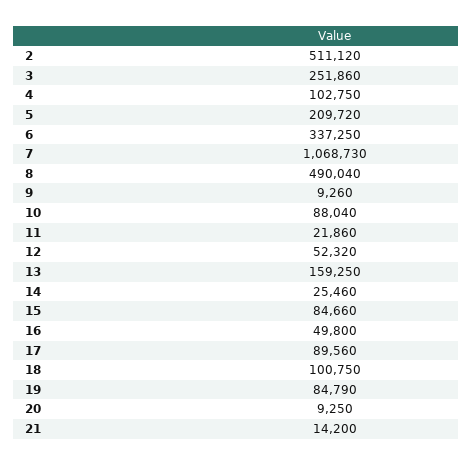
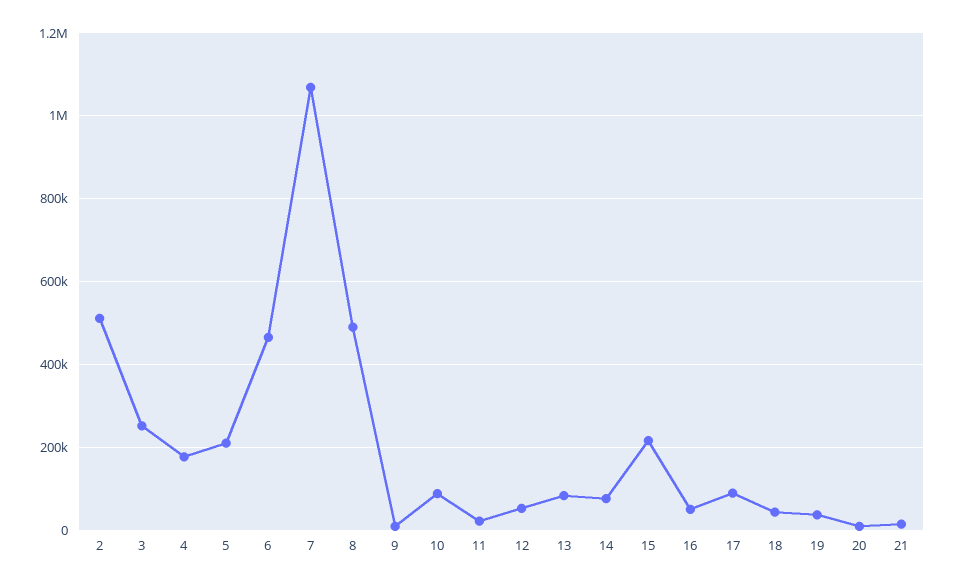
  {
    "2": 511120,
    "3": 251860,
-   "4": 102750,
+   "4": 180000,
    "5": 209720,
-   "6": 337250,
+   "6": 460000,
    "7": 1068730,
    "8": 490040,
    "9": 9260,
    "10": 88040,
    "11": 21860,
    "12": 52320,
-   "13": 159250,
+   "13": 80000,
-   "14": 25460,
+   "14": 80000,
-   "15": 84660,
+   "15": 220000,
    "16": 49800,
    "17": 89560,
-   "18": 100750,
+   "18": 40000,
-   "19": 84790,
+   "19": 40000,
    "20": 9250,
    "21": 14200
  }

